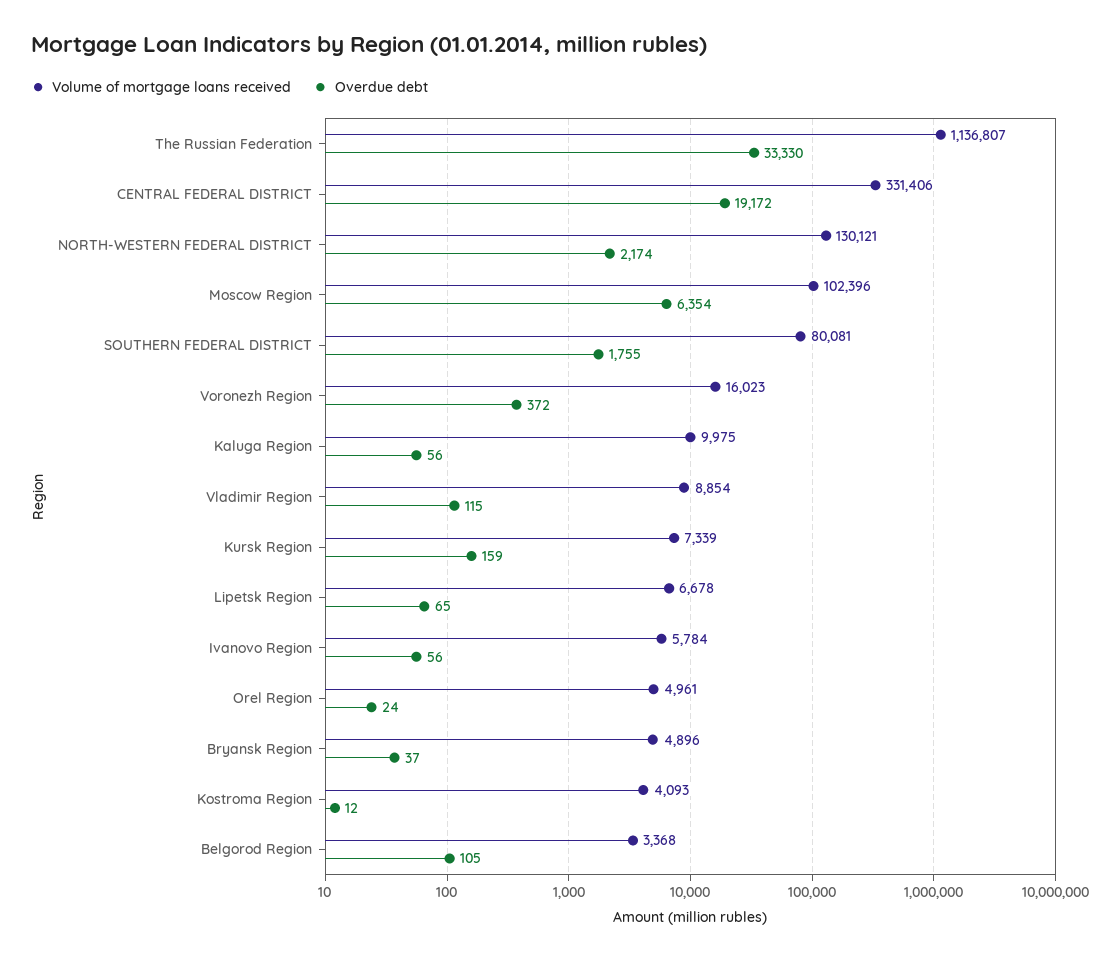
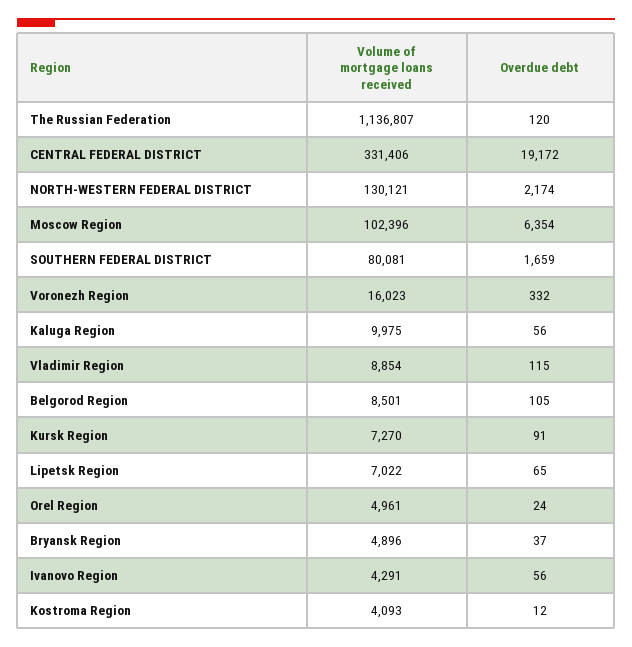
  {
    "Volume of mortgage loans received": {
      "The Russian Federation": 1136807,
      "CENTRAL FEDERAL DISTRICT": 331406,
      "NORTH-WESTERN FEDERAL DISTRICT": 130121,
      "Moscow Region": 102396,
      "SOUTHERN FEDERAL DISTRICT": 80081,
      "Voronezh Region": 16023,
      "Kaluga Region": 9975,
      "Vladimir Region": 8854,
-     "Kursk Region": 7339,
+     "Kursk Region": 7270,
-     "Lipetsk Region": 6678,
+     "Lipetsk Region": 7022,
-     "Ivanovo Region": 5784,
+     "Ivanovo Region": 4291,
      "Orel Region": 4961,
      "Bryansk Region": 4896,
      "Kostroma Region": 4093,
-     "Belgorod Region": 3368
+     "Belgorod Region": 8501
    },
    "Overdue debt": {
-     "The Russian Federation": 33330,
+     "The Russian Federation": 120,
      "CENTRAL FEDERAL DISTRICT": 19172,
      "NORTH-WESTERN FEDERAL DISTRICT": 2174,
      "Moscow Region": 6354,
-     "SOUTHERN FEDERAL DISTRICT": 1755,
+     "SOUTHERN FEDERAL DISTRICT": 1659,
-     "Voronezh Region": 372,
+     "Voronezh Region": 332,
      "Kaluga Region": 56,
      "Vladimir Region": 115,
-     "Kursk Region": 159,
+     "Kursk Region": 91,
      "Lipetsk Region": 65,
      "Ivanovo Region": 56,
      "Orel Region": 24,
      "Bryansk Region": 37,
      "Kostroma Region": 12,
      "Belgorod Region": 105
    }
  }

